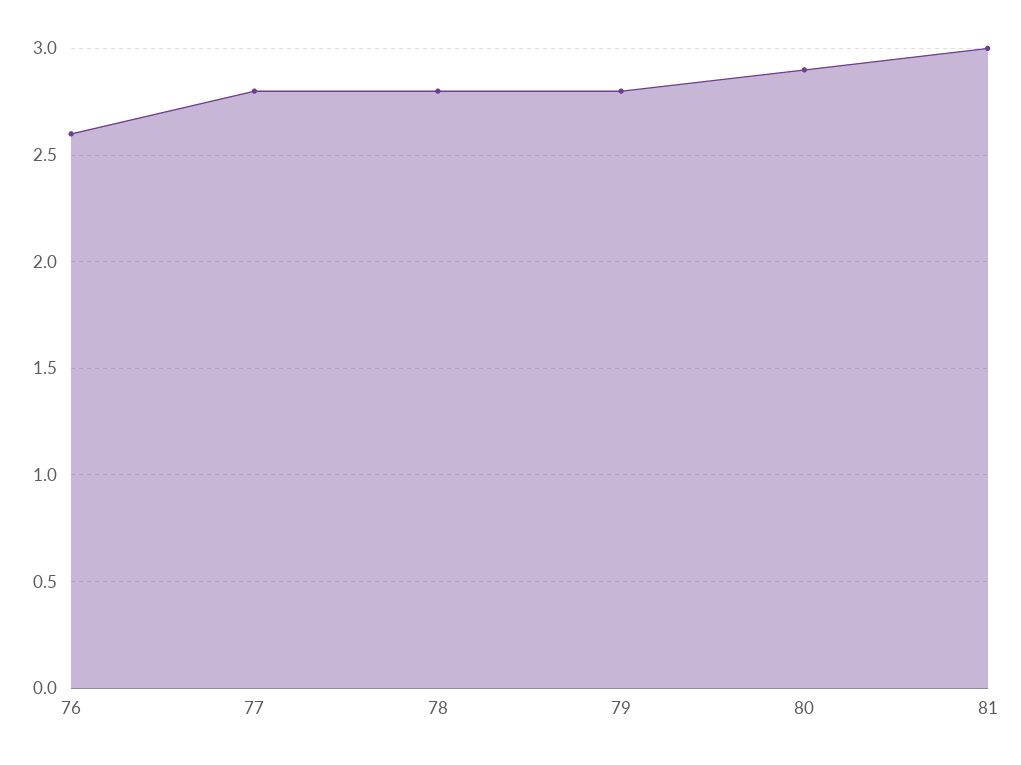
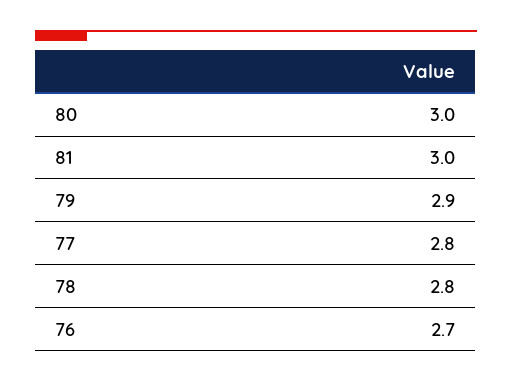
  {
-   "76": 2.6,
+   "76": 2.7,
    "77": 2.8,
    "78": 2.8,
-   "79": 2.8,
+   "79": 2.9,
-   "80": 2.9,
+   "80": 3,
    "81": 3
  }

